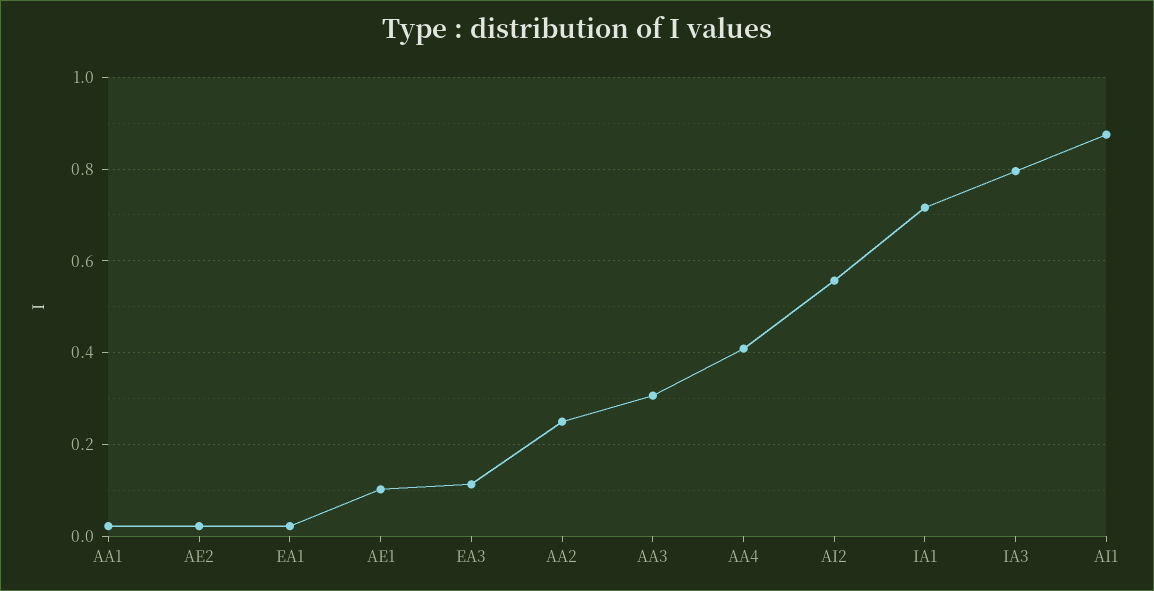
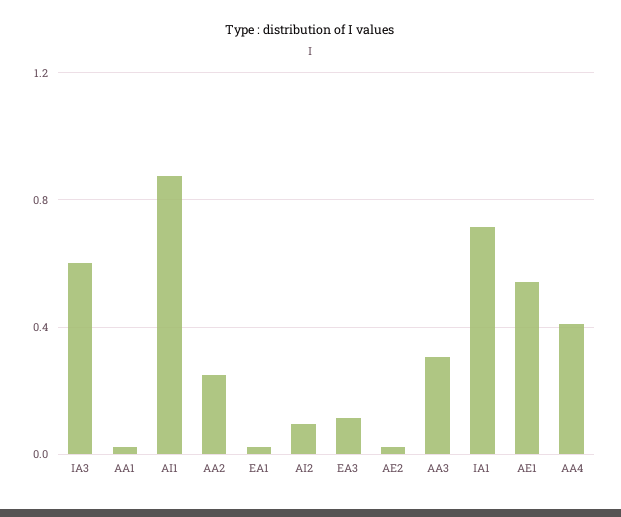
  {
    "AA1": 0.02,
    "AE2": 0.02,
    "EA1": 0.02,
-   "AE1": 0.1,
+   "AE1": 0.55,
    "EA3": 0.12,
    "AA2": 0.26,
    "AA3": 0.3,
    "AA4": 0.4,
-   "AI2": 0.56,
+   "AI2": 0.1,
    "IA1": 0.72,
-   "IA3": 0.8,
+   "IA3": 0.6,
    "AI1": 0.88
  }

